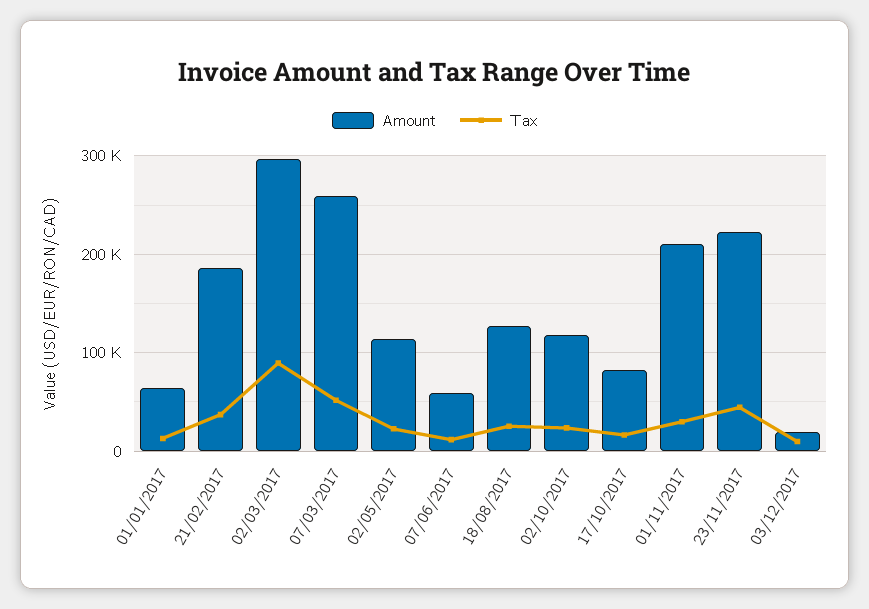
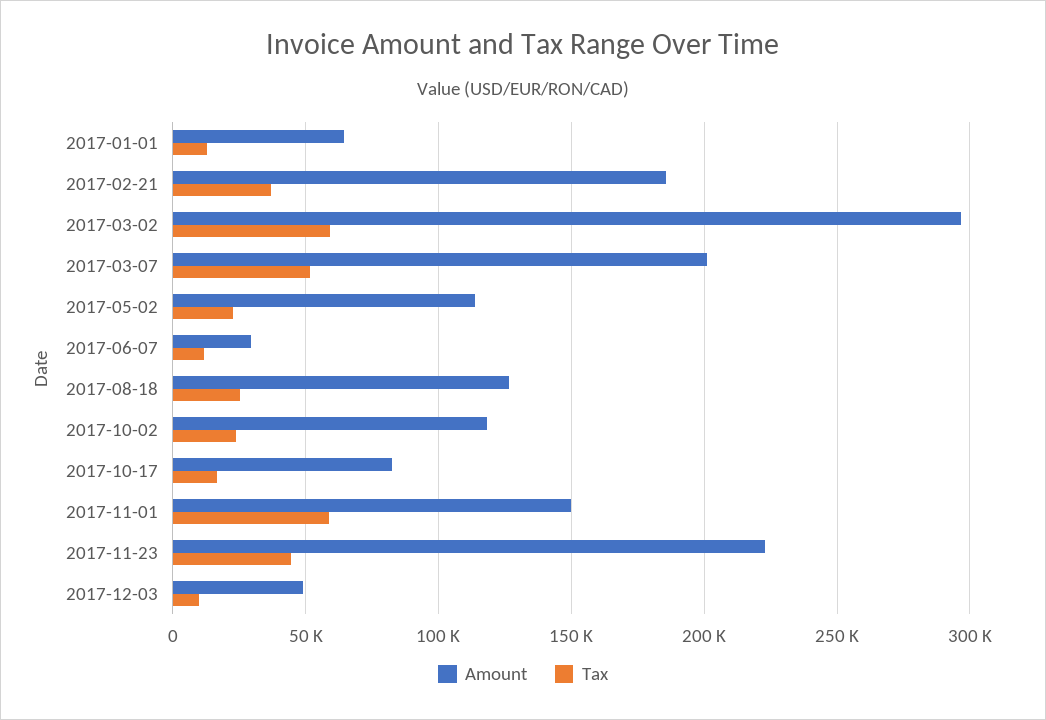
  {
    "Amount": {
      "01/01/2017": 65000,
      "21/02/2017": 185000,
      "02/03/2017": 295000,
-     "07/03/2017": 260000,
+     "07/03/2017": 200000,
      "02/05/2017": 115000,
-     "07/06/2017": 60000,
+     "07/06/2017": 30000,
      "18/08/2017": 125000,
      "02/10/2017": 120000,
      "17/10/2017": 85000,
-     "01/11/2017": 210000,
+     "01/11/2017": 150000,
      "23/11/2017": 225000,
-     "03/12/2017": 20000
+     "03/12/2017": 50000
    },
    "Tax": {
      "01/01/2017": 15000,
      "21/02/2017": 35000,
-     "02/03/2017": 90000,
+     "02/03/2017": 60000,
      "07/03/2017": 50000,
      "02/05/2017": 25000,
      "07/06/2017": 10000,
      "18/08/2017": 25000,
      "02/10/2017": 25000,
      "17/10/2017": 15000,
-     "01/11/2017": 30000,
+     "01/11/2017": 60000,
      "23/11/2017": 45000,
      "03/12/2017": 10000
    }
  }

